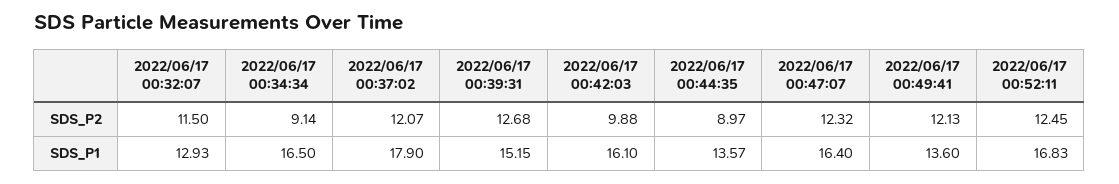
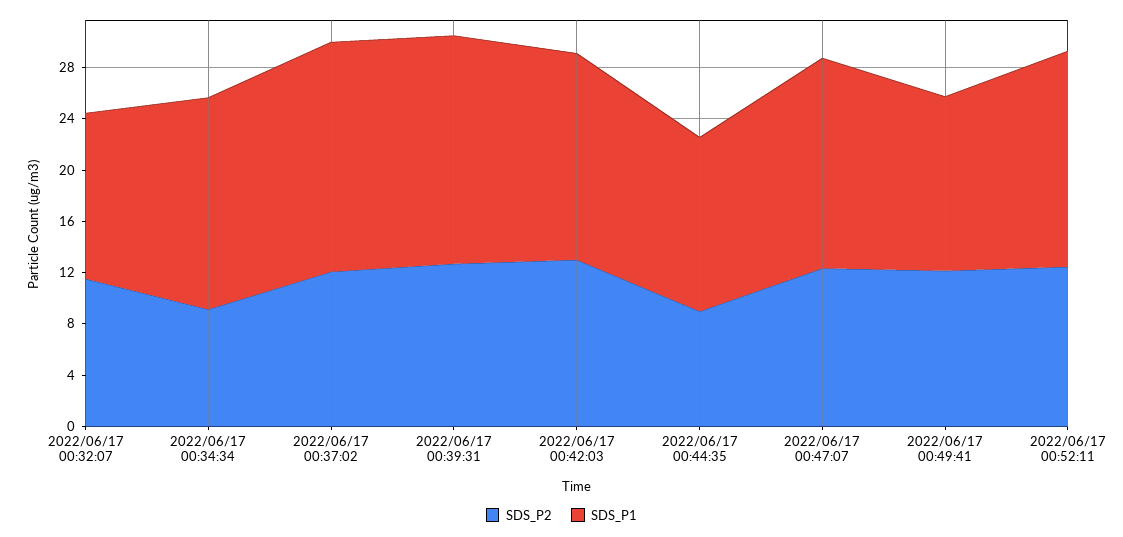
  {
    "SDS_P2": {
      "2022/06/17 00:32:07": 11.5,
      "2022/06/17 00:34:34": 9.14,
      "2022/06/17 00:37:02": 12.07,
      "2022/06/17 00:39:31": 12.68,
-     "2022/06/17 00:42:03": 9.88,
+     "2022/06/17 00:42:03": 13,
      "2022/06/17 00:44:35": 8.97,
      "2022/06/17 00:47:07": 12.32,
      "2022/06/17 00:49:41": 12.13,
      "2022/06/17 00:52:11": 12.45
    },
    "SDS_P1": {
      "2022/06/17 00:32:07": 12.93,
      "2022/06/17 00:34:34": 16.5,
      "2022/06/17 00:37:02": 17.9,
-     "2022/06/17 00:39:31": 15.15,
+     "2022/06/17 00:39:31": 18,
      "2022/06/17 00:42:03": 16.1,
      "2022/06/17 00:44:35": 13.57,
      "2022/06/17 00:47:07": 16.4,
      "2022/06/17 00:49:41": 13.6,
      "2022/06/17 00:52:11": 16.83
    }
  }

